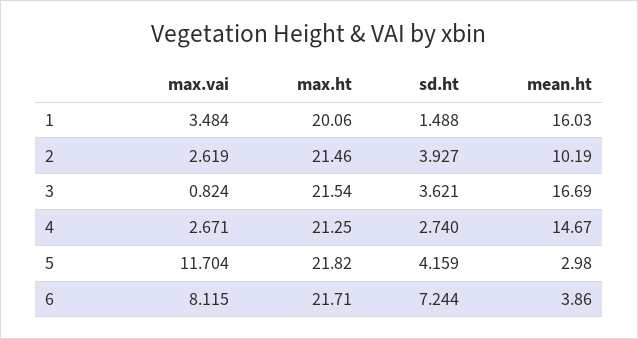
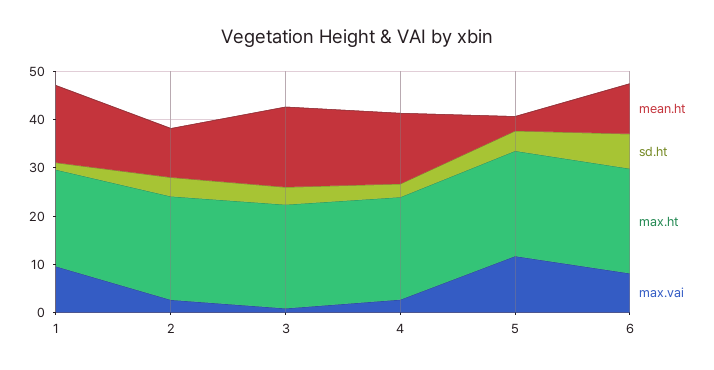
  {
    "max.vai": {
-     "1": 3.484,
+     "1": 10,
      "2": 2.619,
      "3": 0.824,
      "4": 2.671,
      "5": 11.704,
      "6": 8.115
    },
    "max.ht": {
      "1": 20.06,
      "2": 21.46,
      "3": 21.54,
      "4": 21.25,
      "5": 21.82,
      "6": 21.71
    },
    "sd.ht": {
      "1": 1.488,
      "2": 3.927,
      "3": 3.621,
      "4": 2.74,
      "5": 4.159,
      "6": 7.244
    },
    "mean.ht": {
      "1": 16.03,
      "2": 10.19,
      "3": 16.69,
      "4": 14.67,
      "5": 2.98,
-     "6": 3.86
+     "6": 10
    }
  }

